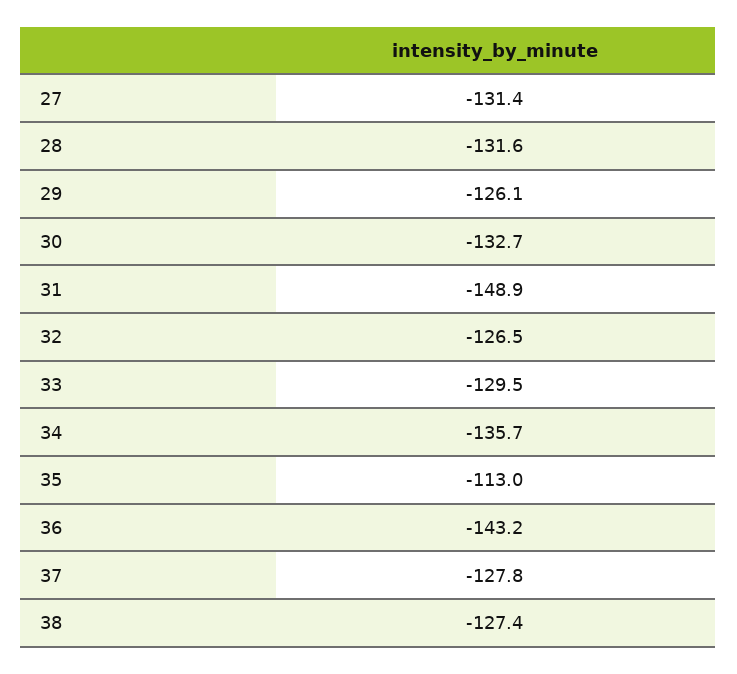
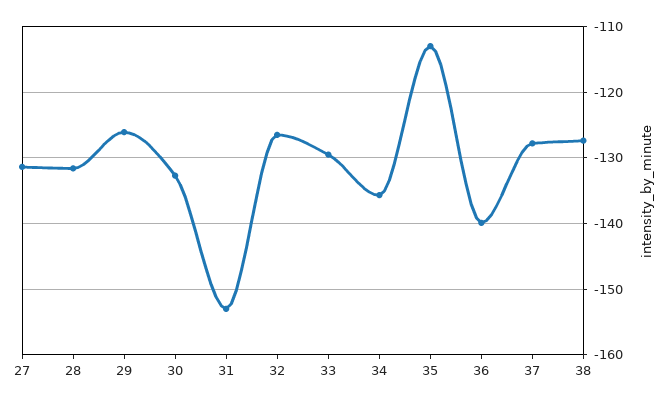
  {
    "27": -131.4,
    "28": -131.6,
    "29": -126.1,
    "30": -132.7,
-   "31": -148.9,
+   "31": -153,
    "32": -126.5,
    "33": -129.5,
    "34": -135.7,
    "35": -113,
-   "36": -143.2,
+   "36": -140,
    "37": -127.8,
    "38": -127.4
  }

